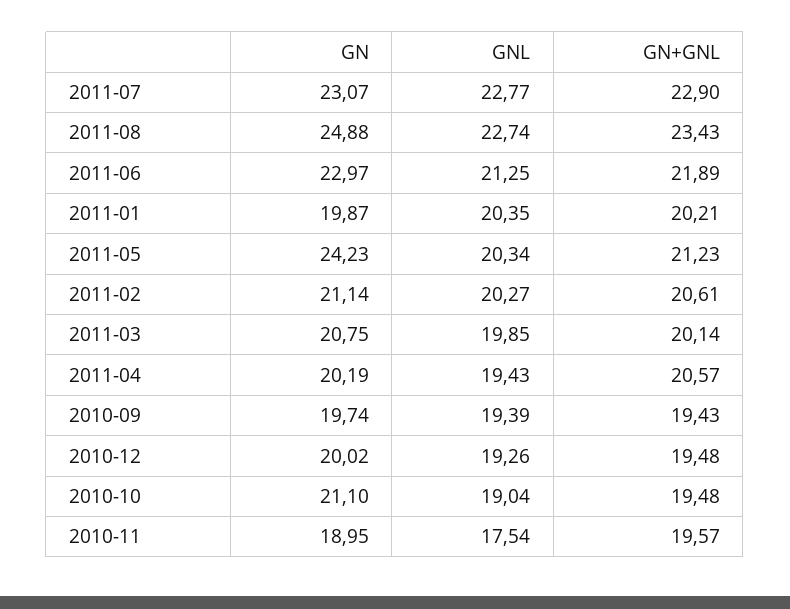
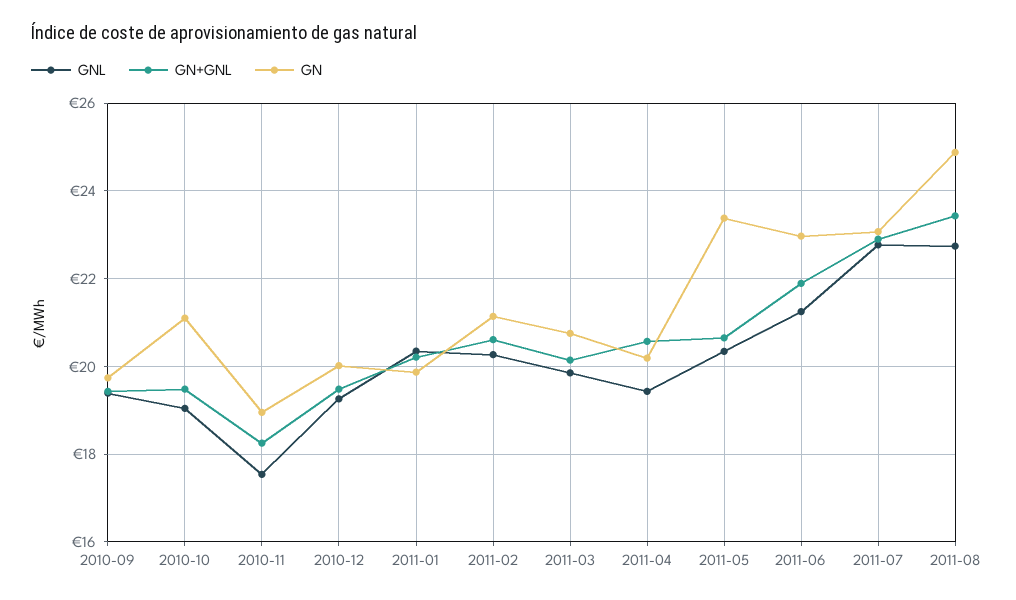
  {
    "GN": {
      "2011-07": 23.07,
      "2011-08": 24.88,
      "2011-06": 22.97,
      "2011-01": 19.87,
-     "2011-05": 24.23,
+     "2011-05": 23.4,
      "2011-02": 21.14,
      "2011-03": 20.75,
      "2011-04": 20.19,
      "2010-09": 19.74,
      "2010-12": 20.02,
      "2010-10": 21.1,
      "2010-11": 18.95
    },
    "GNL": {
      "2011-07": 22.77,
      "2011-08": 22.74,
      "2011-06": 21.25,
      "2011-01": 20.35,
      "2011-05": 20.34,
      "2011-02": 20.27,
      "2011-03": 19.85,
      "2011-04": 19.43,
      "2010-09": 19.39,
      "2010-12": 19.26,
      "2010-10": 19.04,
      "2010-11": 17.54
    },
    "GN+GNL": {
      "2011-07": 22.9,
      "2011-08": 23.43,
      "2011-06": 21.89,
      "2011-01": 20.21,
-     "2011-05": 21.23,
+     "2011-05": 20.6,
      "2011-02": 20.61,
      "2011-03": 20.14,
      "2011-04": 20.57,
      "2010-09": 19.43,
      "2010-12": 19.48,
      "2010-10": 19.48,
-     "2010-11": 19.57
+     "2010-11": 18.2
    }
  }

